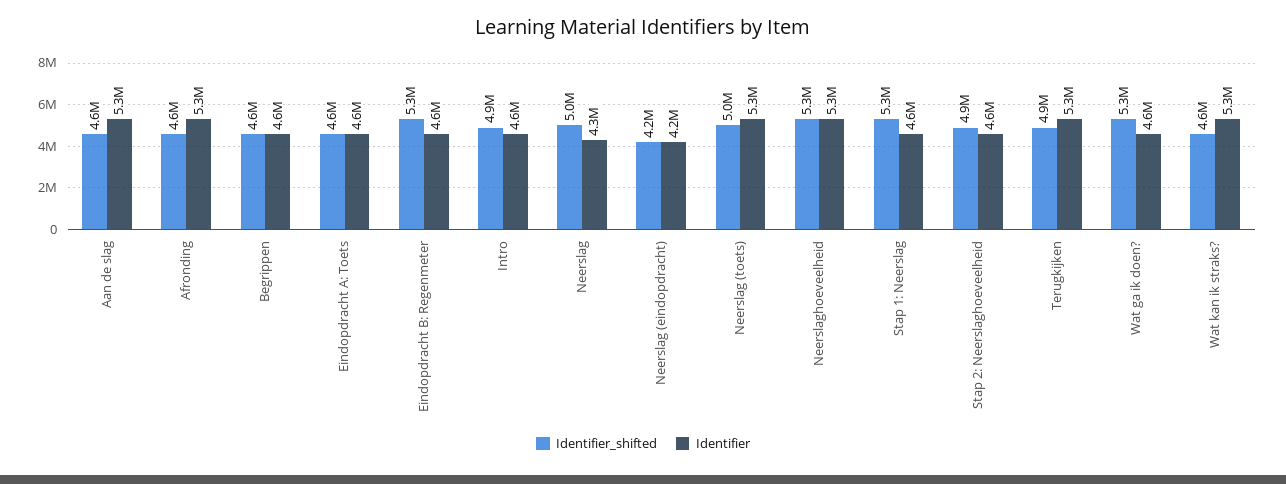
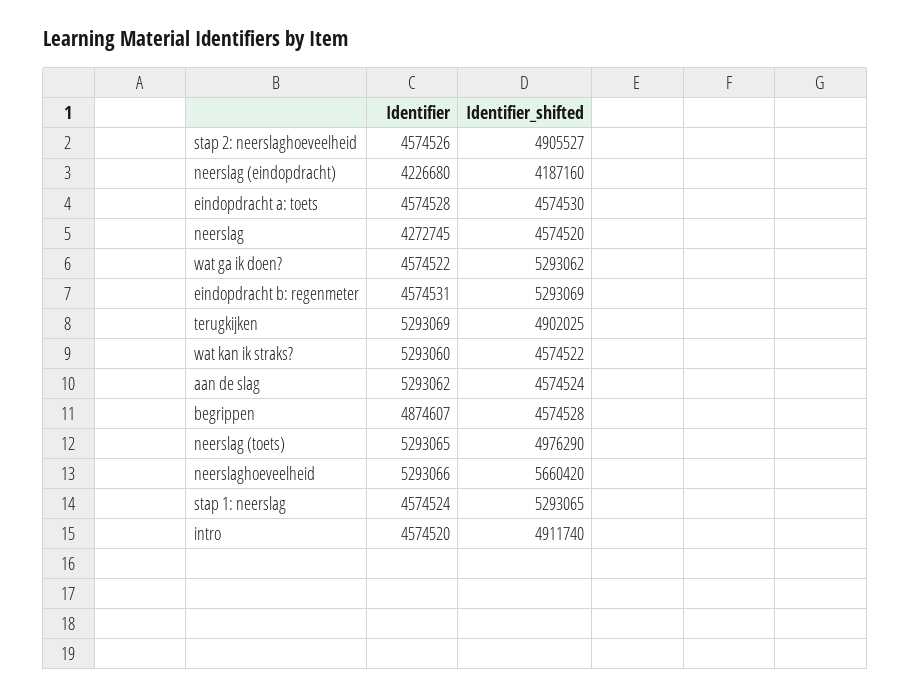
  {
    "Identifier_shifted": {
      "Aan de slag": 4574524,
-     "Afronding": 4600000,
      "Begrippen": 4574528,
      "Eindopdracht A: Toets": 4574530,
      "Eindopdracht B: Regenmeter": 5293069,
      "Intro": 4911740,
-     "Neerslag": 5000000,
+     "Neerslag": 4574520,
      "Neerslag (eindopdracht)": 4187160,
      "Neerslag (toets)": 4976290,
-     "Neerslaghoeveelheid": 5300000,
+     "Neerslaghoeveelheid": 5660420,
      "Stap 1: Neerslag": 5293065,
      "Stap 2: Neerslaghoeveelheid": 4905527,
      "Terugkijken": 4902025,
      "Wat ga ik doen?": 5293062,
      "Wat kan ik straks?": 4574522
    },
    "Identifier": {
      "Aan de slag": 5293062,
-     "Afronding": 5300000,
-     "Begrippen": 4600000,
+     "Begrippen": 4874607,
      "Eindopdracht A: Toets": 4574528,
      "Eindopdracht B: Regenmeter": 4574531,
      "Intro": 4574520,
      "Neerslag": 4272745,
      "Neerslag (eindopdracht)": 4226680,
      "Neerslag (toets)": 5293065,
      "Neerslaghoeveelheid": 5293066,
      "Stap 1: Neerslag": 4574524,
      "Stap 2: Neerslaghoeveelheid": 4574526,
      "Terugkijken": 5293069,
      "Wat ga ik doen?": 4574522,
      "Wat kan ik straks?": 5293060
    }
  }

